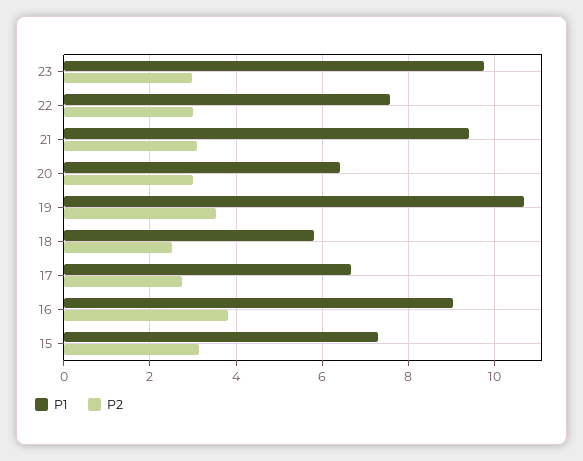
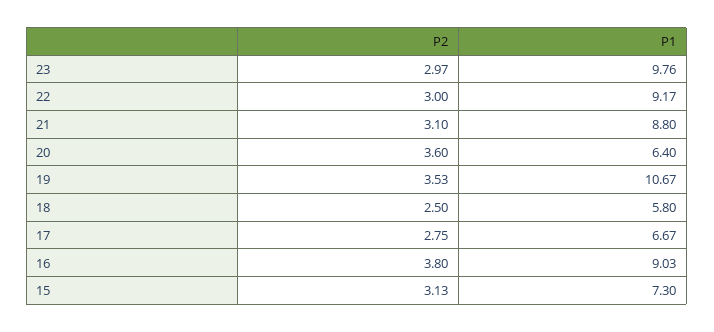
  {
    "P1": {
      "23": 9.76,
-     "22": 7.6,
+     "22": 9.17,
-     "21": 9.4,
+     "21": 8.8,
      "20": 6.4,
      "19": 10.67,
      "18": 5.8,
      "17": 6.67,
      "16": 9.03,
      "15": 7.3
    },
    "P2": {
      "23": 2.97,
      "22": 3,
      "21": 3.1,
-     "20": 3,
+     "20": 3.6,
      "19": 3.53,
      "18": 2.5,
      "17": 2.75,
      "16": 3.8,
      "15": 3.13
    }
  }

